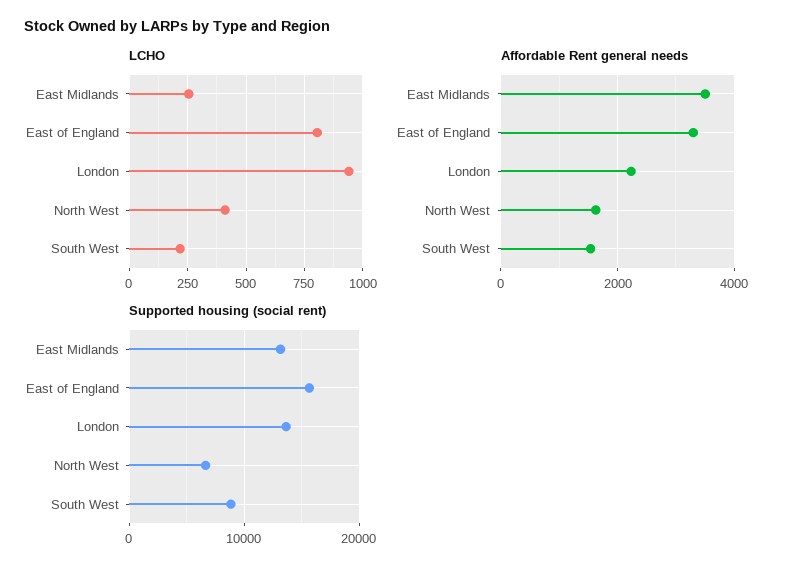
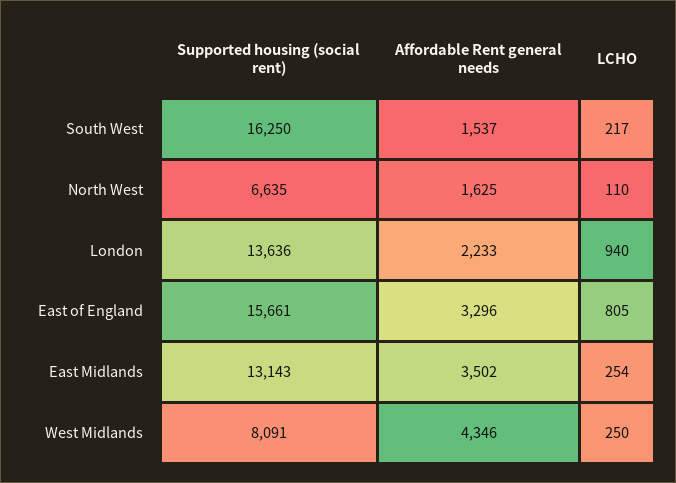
  {
    "LCHO": {
      "East Midlands": 254,
      "East of England": 805,
      "London": 940,
-     "North West": 400,
+     "North West": 110,
-     "South West": 217
+     "South West": 217,
+     "West Midlands": 250
    },
    "Affordable Rent general needs": {
      "East Midlands": 3502,
      "East of England": 3296,
      "London": 2233,
      "North West": 1625,
-     "South West": 1537
+     "South West": 1537,
+     "West Midlands": 4346
    },
    "Supported housing (social rent)": {
      "East Midlands": 13143,
      "East of England": 15661,
      "London": 13636,
      "North West": 6635,
-     "South West": 9000
+     "South West": 16250,
+     "West Midlands": 8091
    }
  }

